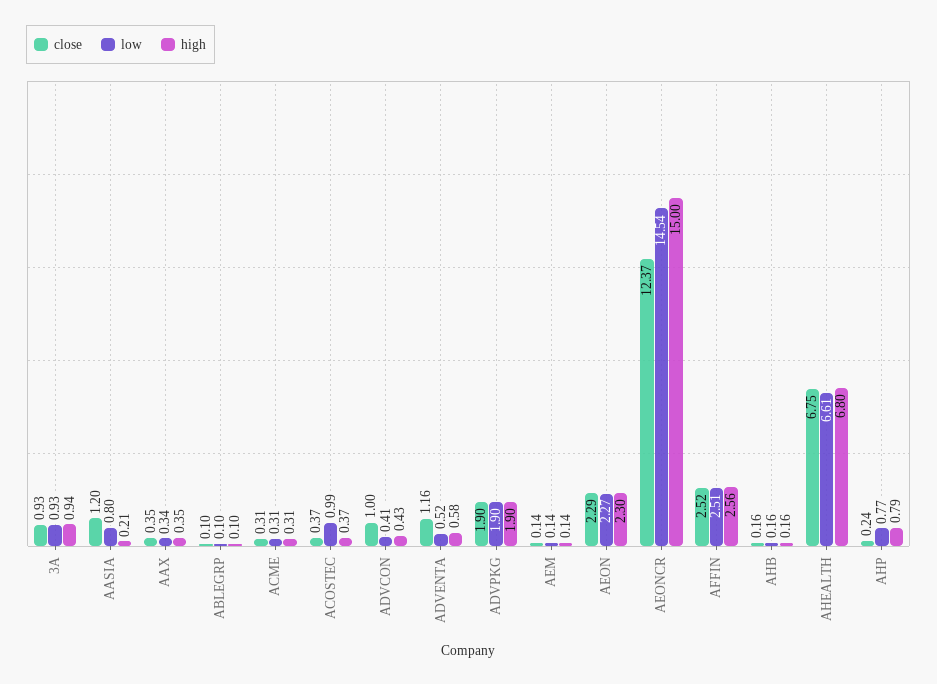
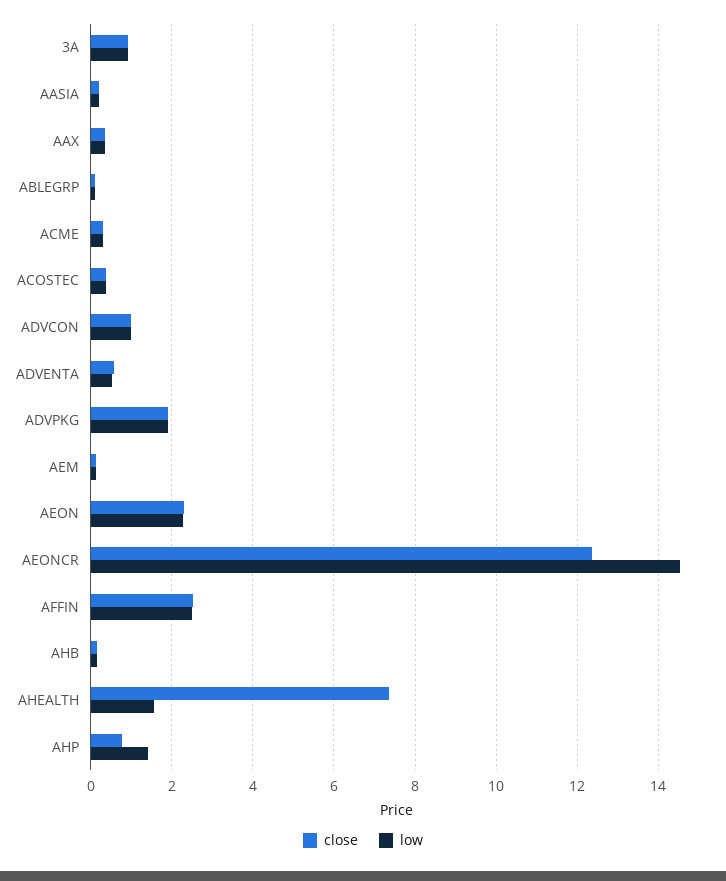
  {
    "close": {
      "3A": 0.93,
-     "AASIA": 1.2,
+     "AASIA": 0.2,
      "AAX": 0.35,
      "ABLEGRP": 0.1,
      "ACME": 0.31,
      "ACOSTEC": 0.37,
      "ADVCON": 1,
-     "ADVENTA": 1.16,
+     "ADVENTA": 0.6,
      "ADVPKG": 1.9,
      "AEM": 0.14,
      "AEON": 2.29,
      "AEONCR": 12.37,
      "AFFIN": 2.52,
      "AHB": 0.16,
-     "AHEALTH": 6.75,
+     "AHEALTH": 7.4,
-     "AHP": 0.24
+     "AHP": 0.8
    },
    "low": {
      "3A": 0.93,
-     "AASIA": 0.8,
+     "AASIA": 0.2,
      "AAX": 0.34,
      "ABLEGRP": 0.1,
      "ACME": 0.31,
-     "ACOSTEC": 0.99,
+     "ACOSTEC": 0.4,
-     "ADVCON": 0.41,
+     "ADVCON": 1,
      "ADVENTA": 0.52,
      "ADVPKG": 1.9,
      "AEM": 0.14,
      "AEON": 2.27,
      "AEONCR": 14.54,
      "AFFIN": 2.51,
      "AHB": 0.16,
-     "AHEALTH": 6.61,
+     "AHEALTH": 1.6,
-     "AHP": 0.77
+     "AHP": 1.4
-   },
+   }
-   "high": {
-     "3A": 0.94,
-     "AASIA": 0.21,
-     "AAX": 0.35,
-     "ABLEGRP": 0.1,
-     "ACME": 0.31,
-     "ACOSTEC": 0.37,
-     "ADVCON": 0.43,
-     "ADVENTA": 0.58,
-     "ADVPKG": 1.9,
-     "AEM": 0.14,
-     "AEON": 2.3,
-     "AEONCR": 15,
-     "AFFIN": 2.56,
-     "AHB": 0.16,
-     "AHEALTH": 6.8,
-     "AHP": 0.79
-   }
  }

